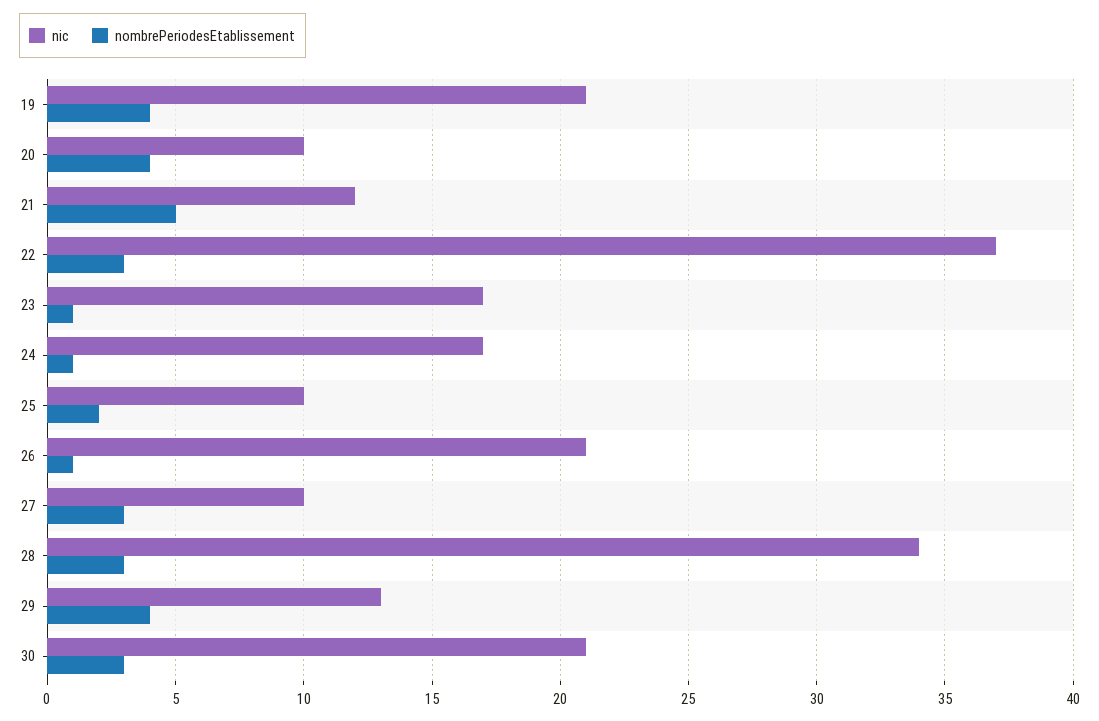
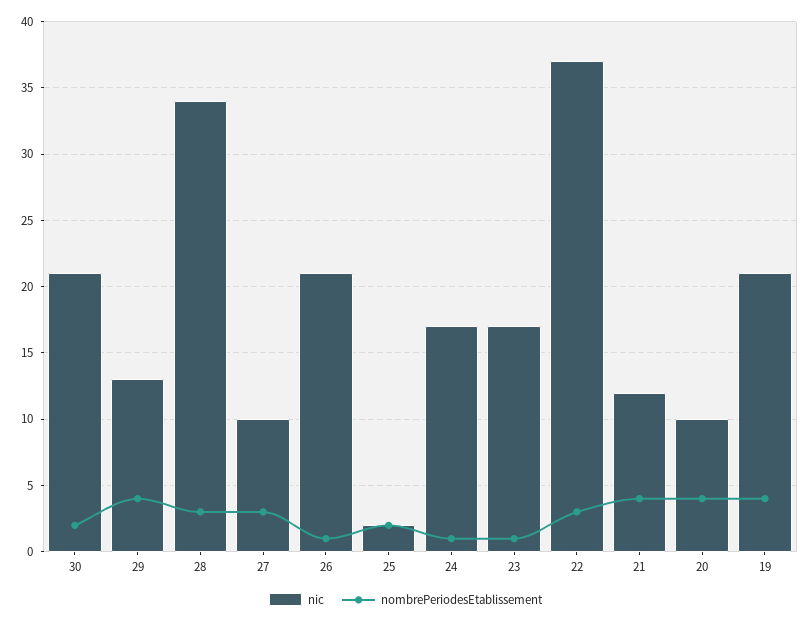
  {
    "nic": {
      "19": 21,
      "20": 10,
      "21": 12,
      "22": 37,
      "23": 17,
      "24": 17,
-     "25": 10,
+     "25": 2,
      "26": 21,
      "27": 10,
      "28": 34,
      "29": 13,
      "30": 21
    },
    "nombrePeriodesEtablissement": {
      "19": 4,
      "20": 4,
-     "21": 5,
+     "21": 4,
      "22": 3,
      "23": 1,
      "24": 1,
      "25": 2,
      "26": 1,
      "27": 3,
      "28": 3,
      "29": 4,
-     "30": 3
+     "30": 2
    }
  }

